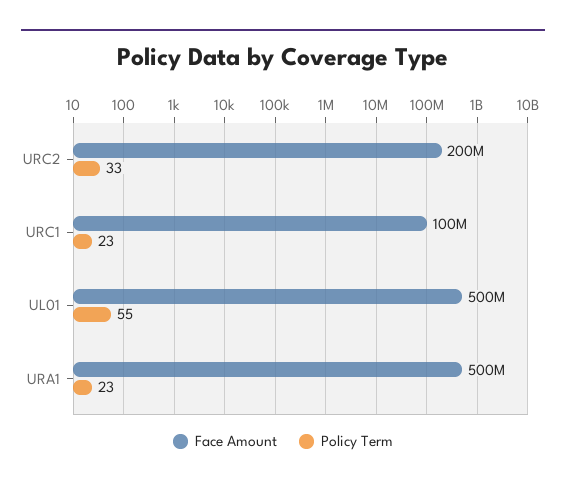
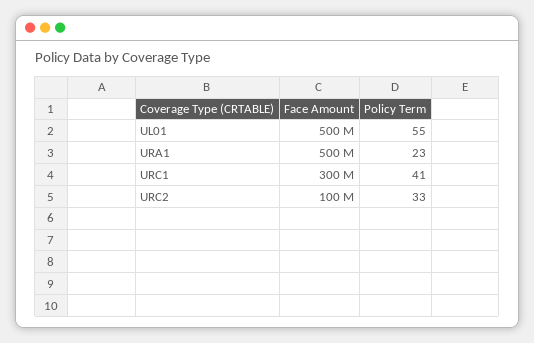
  {
    "Face Amount": {
-     "URC2": 200000000,
+     "URC2": 100000000,
-     "URC1": 100000000,
+     "URC1": 300000000,
      "UL01": 500000000,
      "URA1": 500000000
    },
    "Policy Term": {
      "URC2": 33,
-     "URC1": 23,
+     "URC1": 41,
      "UL01": 55,
      "URA1": 23
    }
  }

